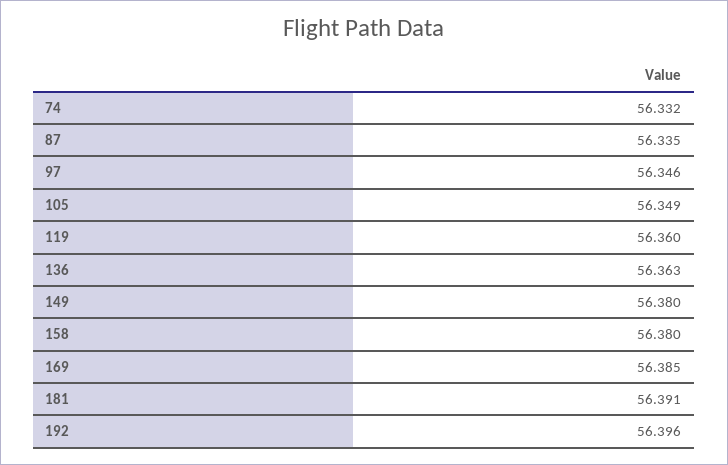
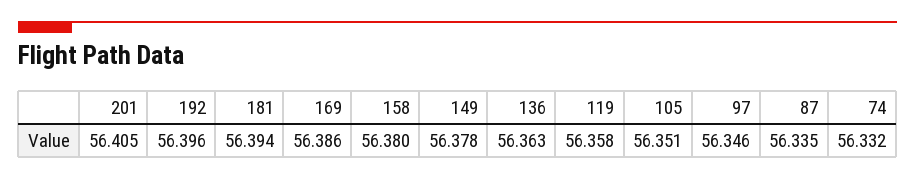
  {
    "74": 56.332,
    "87": 56.335,
    "97": 56.346,
-   "105": 56.349,
+   "105": 56.351,
-   "119": 56.36,
+   "119": 56.358,
    "136": 56.363,
-   "149": 56.38,
+   "149": 56.378,
    "158": 56.38,
-   "169": 56.385,
+   "169": 56.386,
-   "181": 56.391,
+   "181": 56.394,
-   "192": 56.396
+   "192": 56.396,
+   "201": 56.405
  }

